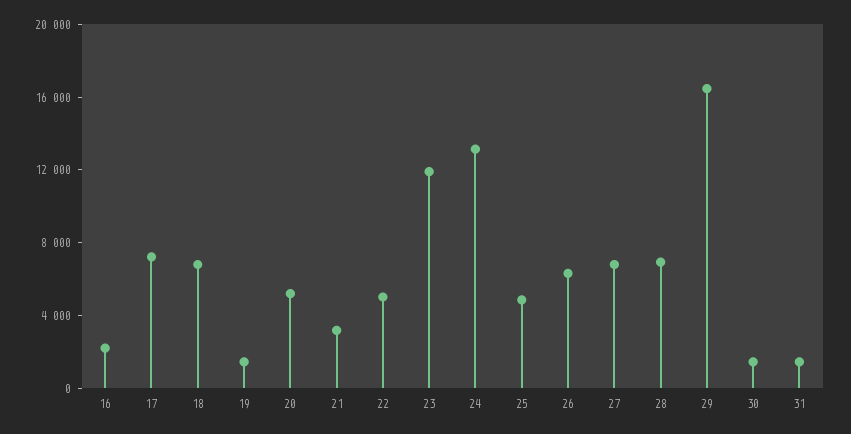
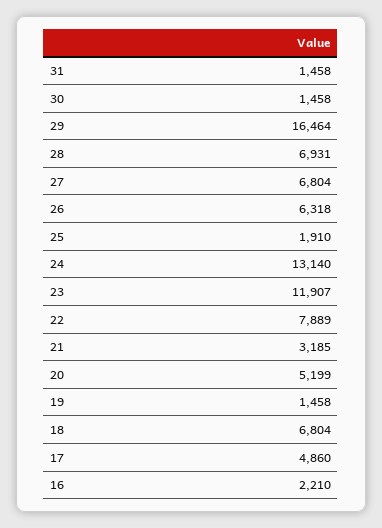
  {
    "16": 2210,
-   "17": 7000,
+   "17": 4860,
    "18": 6804,
    "19": 1458,
    "20": 5199,
    "21": 3185,
-   "22": 5000,
+   "22": 7889,
    "23": 11907,
    "24": 13140,
-   "25": 5000,
+   "25": 1910,
    "26": 6318,
    "27": 6804,
    "28": 6931,
    "29": 16464,
    "30": 1458,
    "31": 1458
  }

